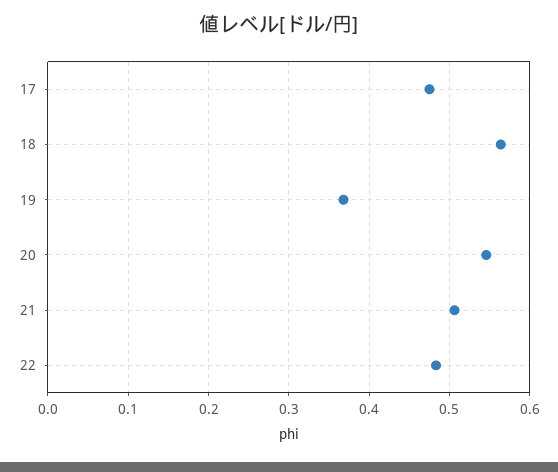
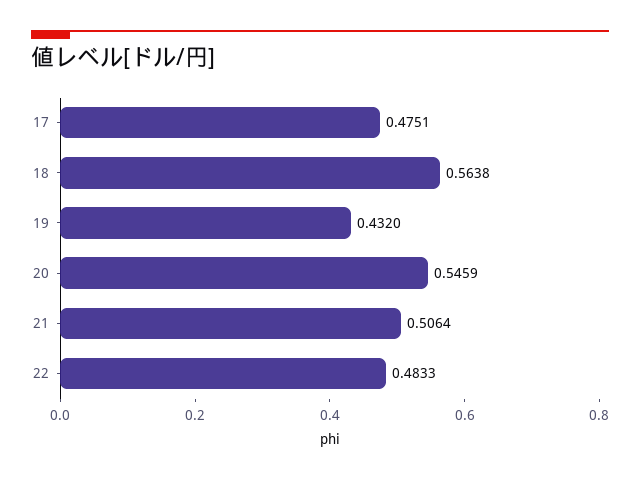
  {
    "17": 0.4751,
    "18": 0.5638,
-   "19": 0.37,
+   "19": 0.432,
    "20": 0.5459,
    "21": 0.5064,
    "22": 0.4833
  }

